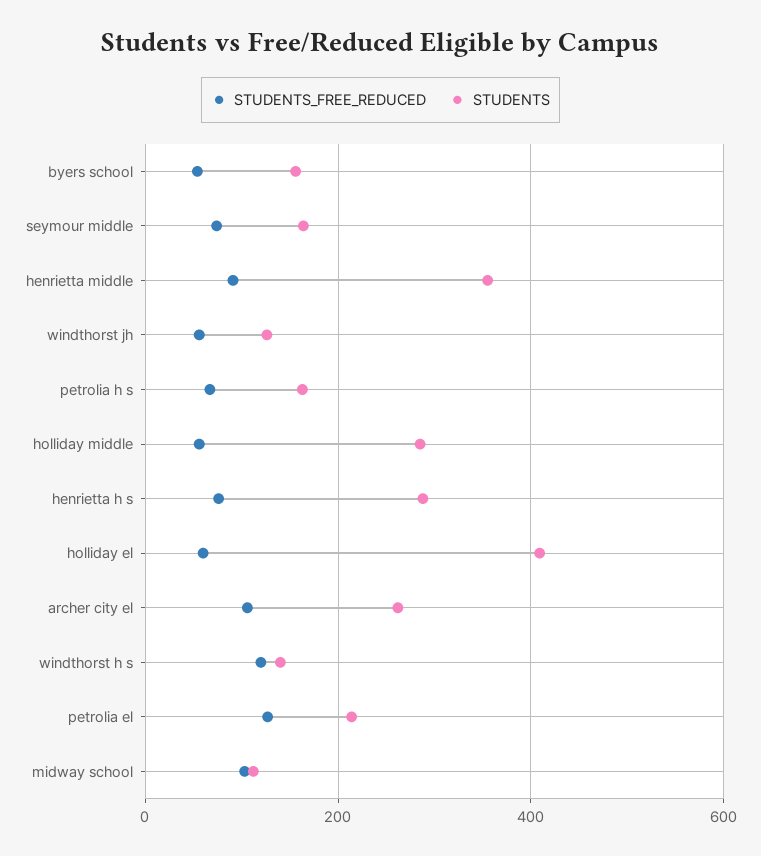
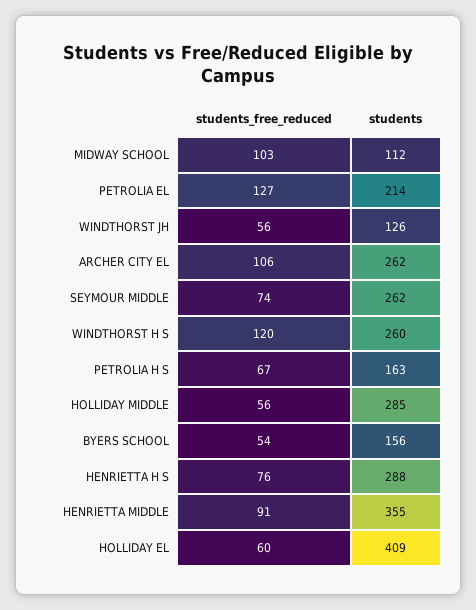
  {
    "STUDENTS_FREE_REDUCED": {
      "byers school": 54,
      "seymour middle": 74,
      "henrietta middle": 91,
      "windthorst jh": 56,
      "petrolia h s": 67,
      "holliday middle": 56,
      "henrietta h s": 76,
      "holliday el": 60,
      "archer city el": 106,
      "windthorst h s": 120,
      "petrolia el": 127,
      "midway school": 103
    },
    "STUDENTS": {
      "byers school": 156,
-     "seymour middle": 160,
+     "seymour middle": 262,
      "henrietta middle": 355,
      "windthorst jh": 126,
      "petrolia h s": 163,
      "holliday middle": 285,
      "henrietta h s": 288,
      "holliday el": 409,
      "archer city el": 262,
-     "windthorst h s": 140,
+     "windthorst h s": 260,
      "petrolia el": 214,
      "midway school": 112
    }
  }

